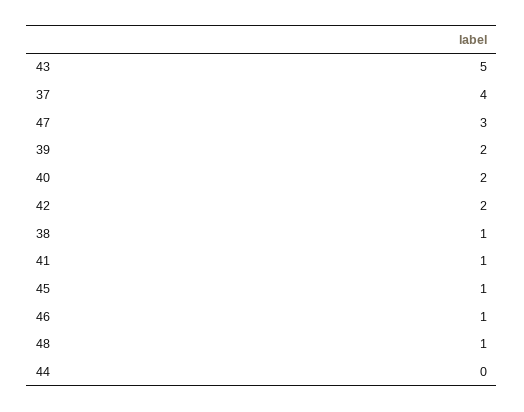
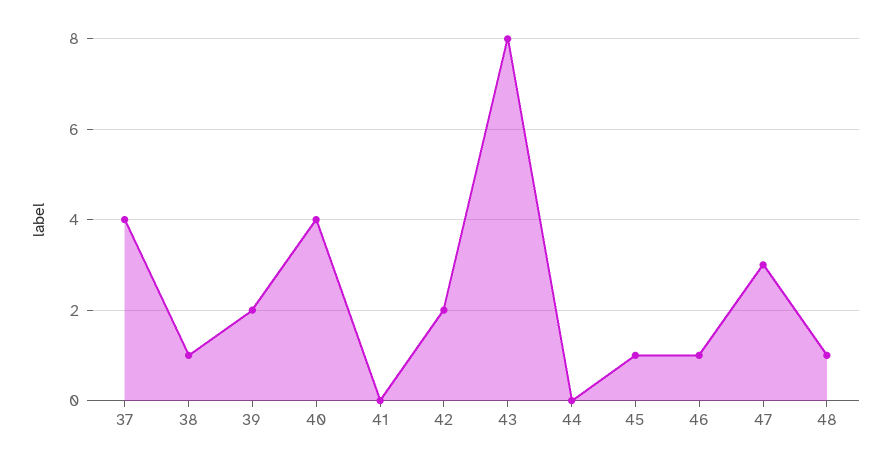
  {
-   "43": 5,
+   "43": 8,
    "37": 4,
    "47": 3,
    "39": 2,
-   "40": 2,
+   "40": 4,
    "42": 2,
    "38": 1,
-   "41": 1,
+   "41": 0,
    "45": 1,
    "46": 1,
    "48": 1,
    "44": 0
  }

